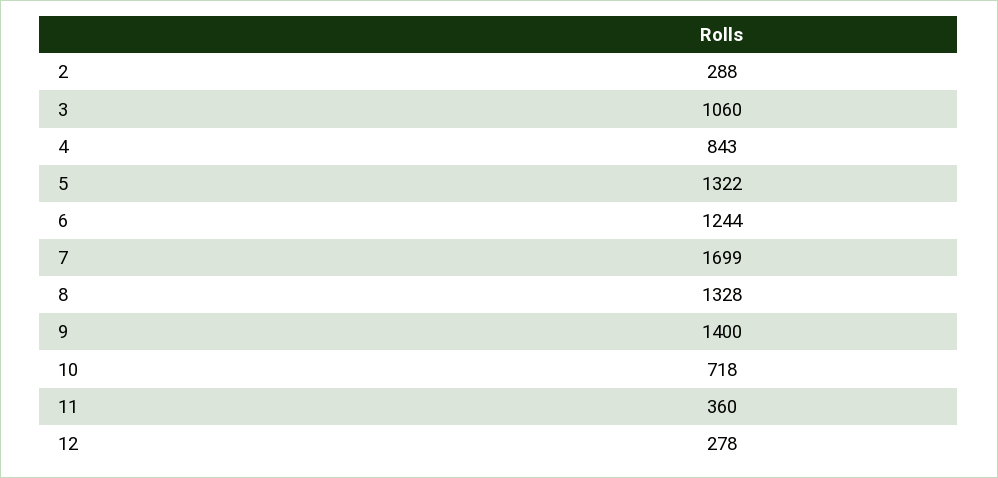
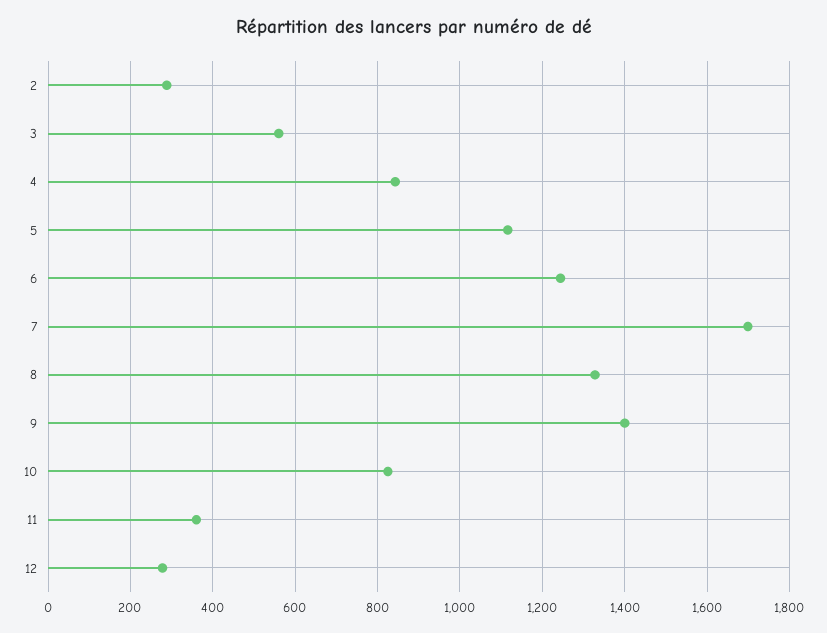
  {
    "2": 288,
-   "3": 1060,
+   "3": 560,
    "4": 843,
-   "5": 1322,
+   "5": 1120,
    "6": 1244,
    "7": 1699,
    "8": 1328,
    "9": 1400,
-   "10": 718,
+   "10": 820,
    "11": 360,
    "12": 278
  }

